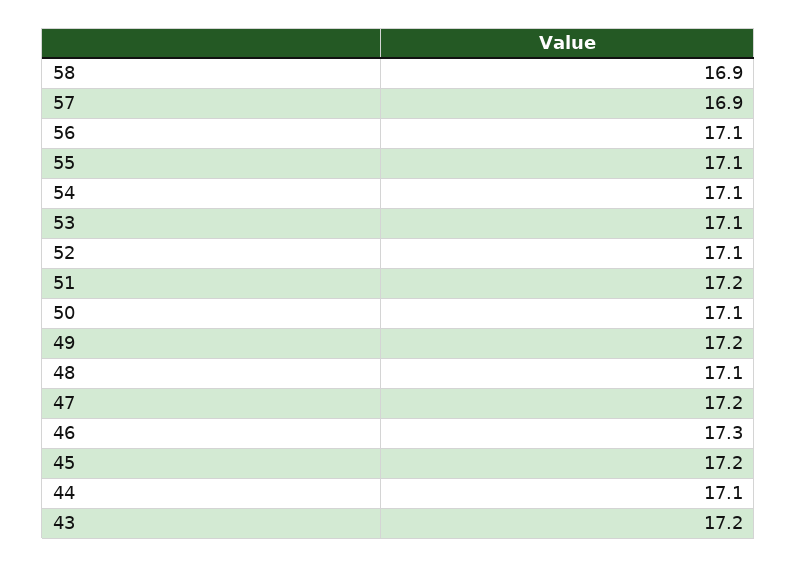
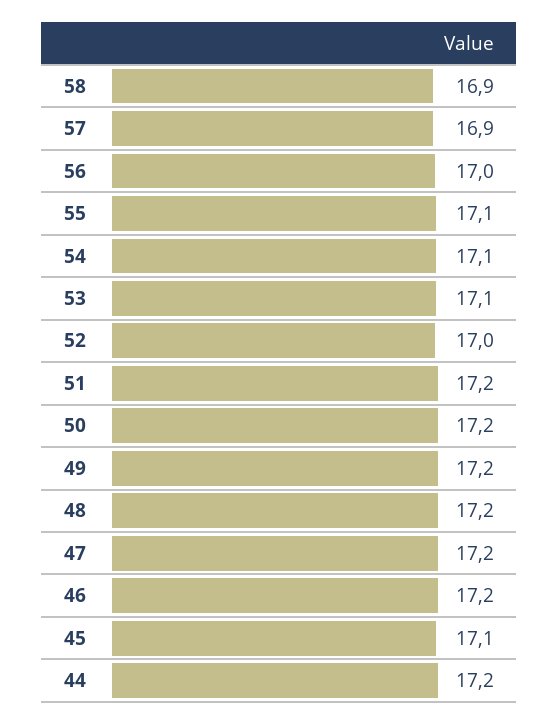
  {
    "58": 16.9,
    "57": 16.9,
-   "56": 17.1,
+   "56": 17,
    "55": 17.1,
    "54": 17.1,
    "53": 17.1,
-   "52": 17.1,
+   "52": 17,
    "51": 17.2,
-   "50": 17.1,
+   "50": 17.2,
    "49": 17.2,
-   "48": 17.1,
+   "48": 17.2,
    "47": 17.2,
-   "46": 17.3,
+   "46": 17.2,
-   "45": 17.2,
+   "45": 17.1,
-   "44": 17.1,
+   "44": 17.2
-   "43": 17.2
  }

